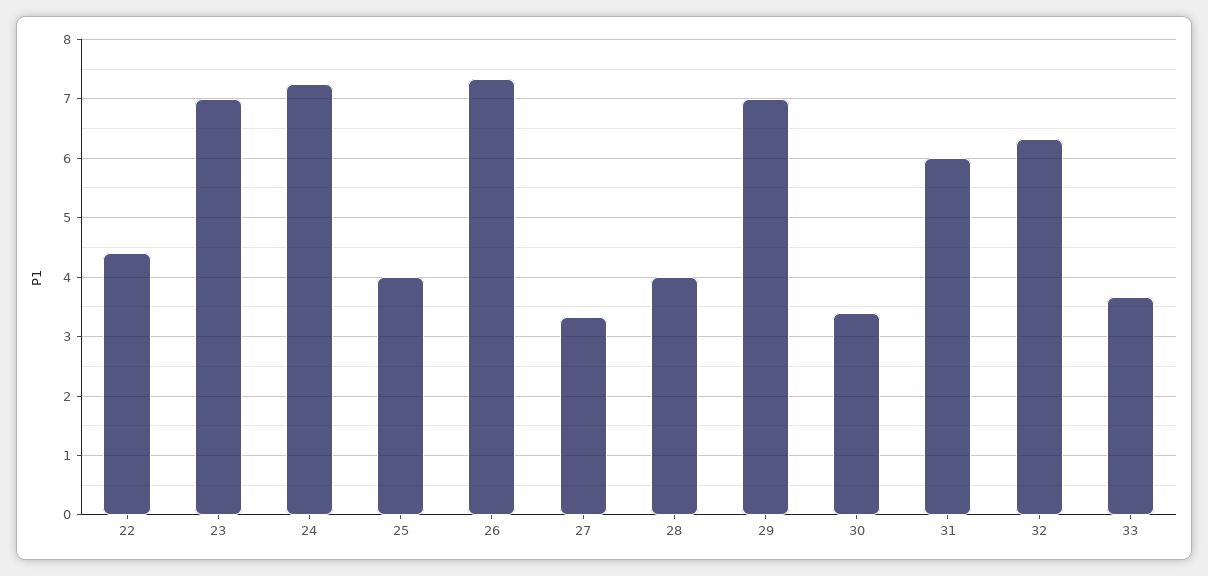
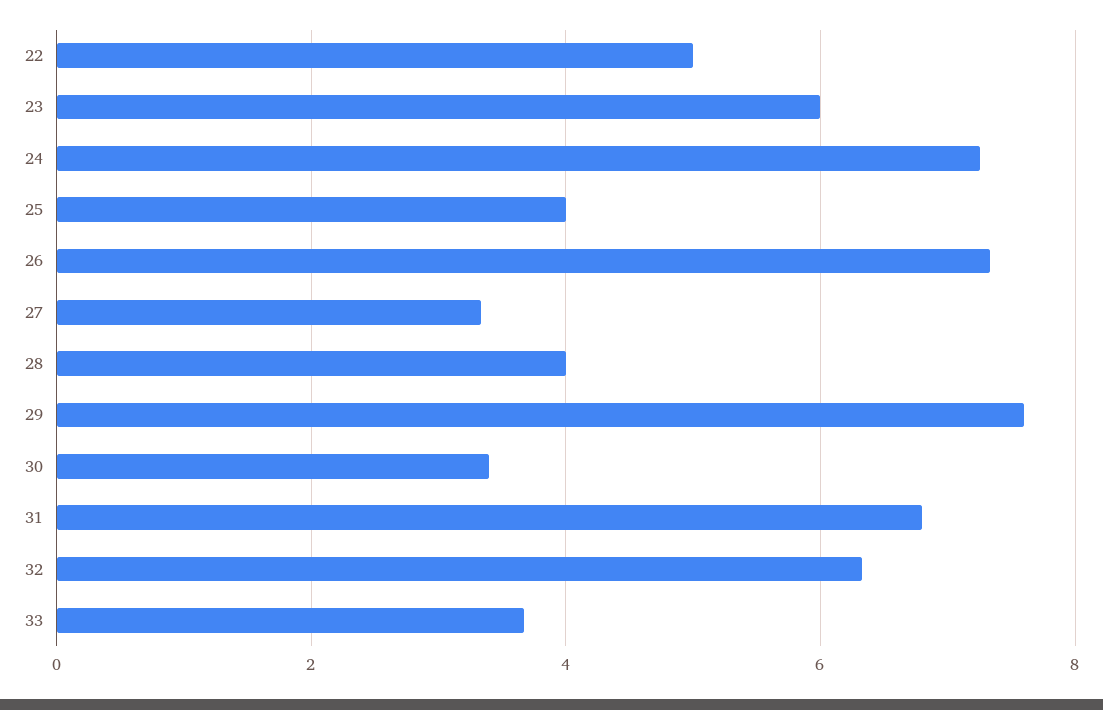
  {
-   "22": 4.4,
+   "22": 5,
-   "23": 7,
+   "23": 6,
    "24": 7.2,
    "25": 4,
    "26": 7.4,
    "27": 3.4,
    "28": 4,
-   "29": 7,
+   "29": 7.6,
    "30": 3.4,
-   "31": 6,
+   "31": 6.8,
    "32": 6.4,
    "33": 3.6
  }

